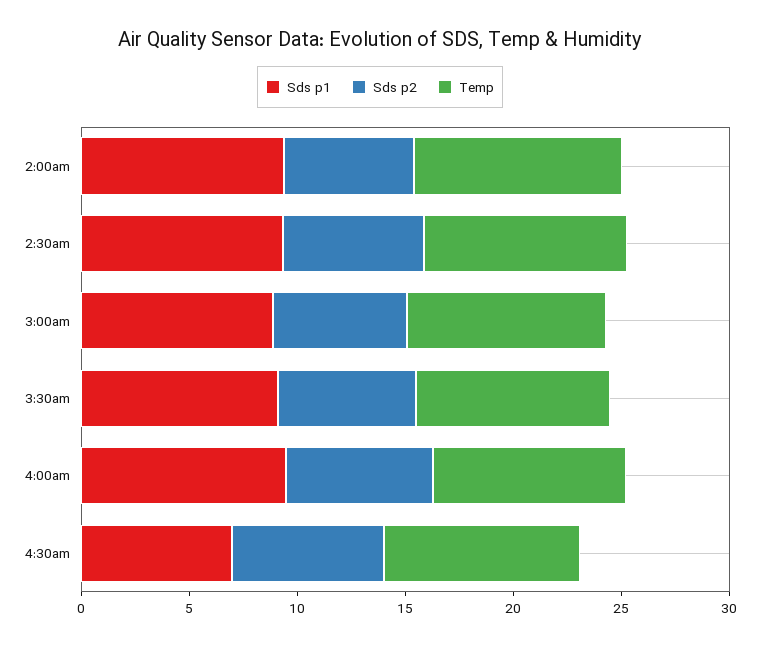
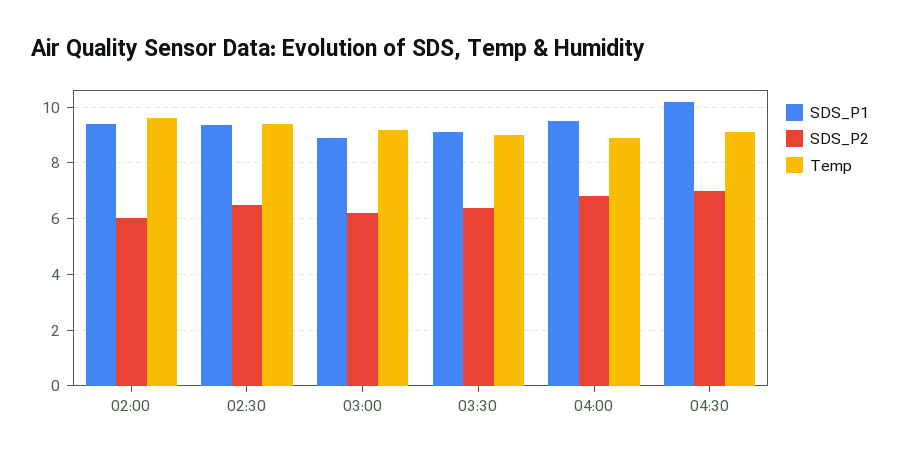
  {
    "Sds p1": {
      "2:00am": 9.5,
      "2:30am": 9.25,
      "3:00am": 9,
      "3:30am": 9,
      "4:00am": 9.5,
-     "4:30am": 7
+     "4:30am": 10.25
    },
    "Sds p2": {
      "2:00am": 6,
      "2:30am": 6.5,
      "3:00am": 6.25,
      "3:30am": 6.5,
      "4:00am": 6.75,
      "4:30am": 7
    },
    "Temp": {
      "2:00am": 9.5,
      "2:30am": 9.5,
      "3:00am": 9.25,
      "3:30am": 9,
      "4:00am": 9,
      "4:30am": 9
    }
  }

